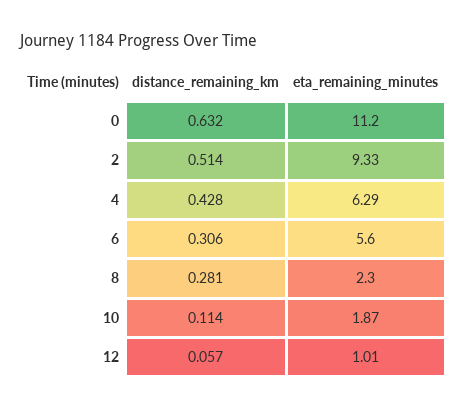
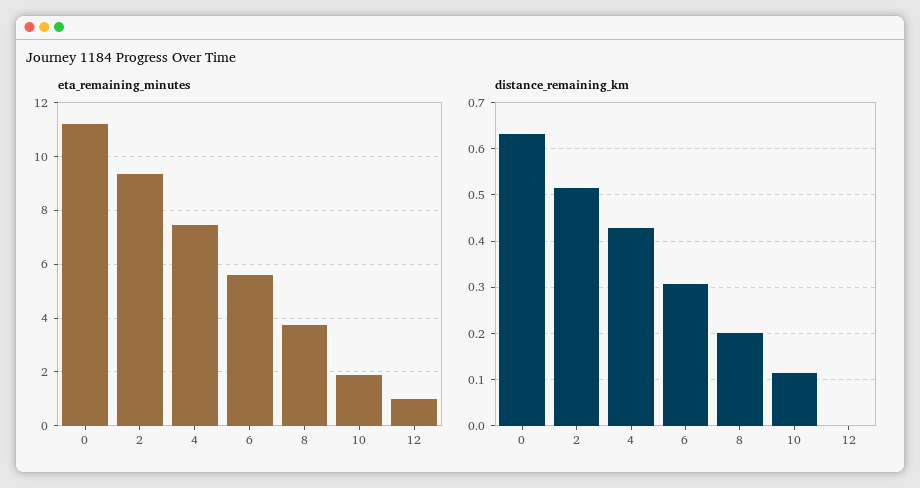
  {
    "distance_remaining_km": {
      "0": 0.632,
      "2": 0.514,
      "4": 0.428,
      "6": 0.306,
-     "8": 0.281,
+     "8": 0.2,
      "10": 0.114,
-     "12": 0.057
+     "12": 0
    },
    "eta_remaining_minutes": {
      "0": 11.2,
      "2": 9.33,
-     "4": 6.29,
+     "4": 7.5,
      "6": 5.6,
-     "8": 2.3,
+     "8": 3.75,
      "10": 1.87,
      "12": 1.01
    }
  }

